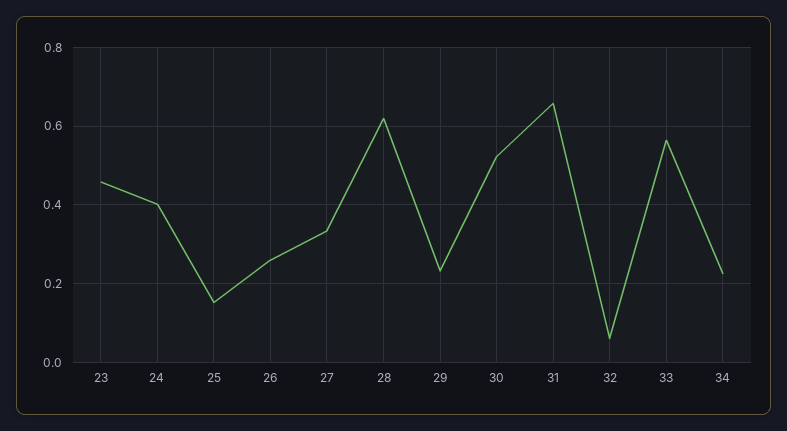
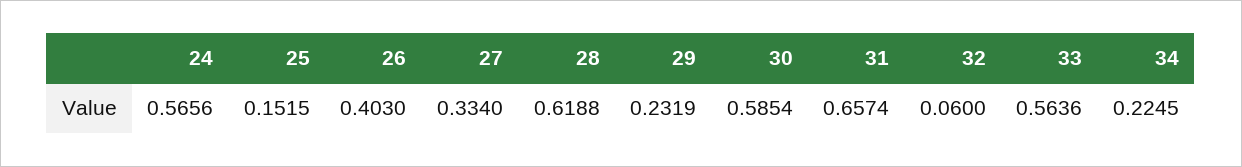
  {
-   "23": 0.46,
-   "24": 0.4,
+   "24": 0.5656,
    "25": 0.1515,
-   "26": 0.26,
+   "26": 0.403,
    "27": 0.334,
    "28": 0.6188,
    "29": 0.2319,
-   "30": 0.52,
+   "30": 0.5854,
    "31": 0.6574,
    "32": 0.06,
    "33": 0.5636,
    "34": 0.2245
  }

